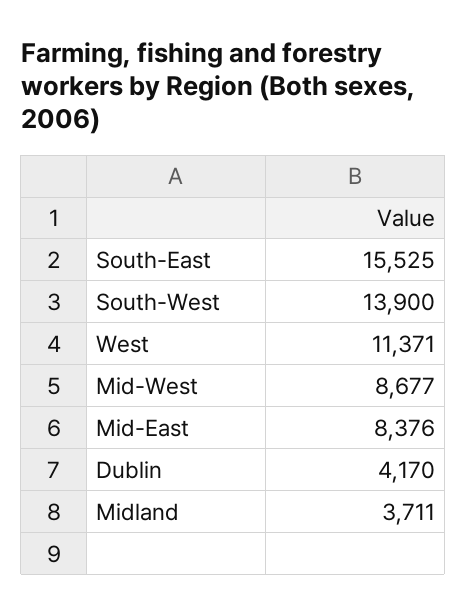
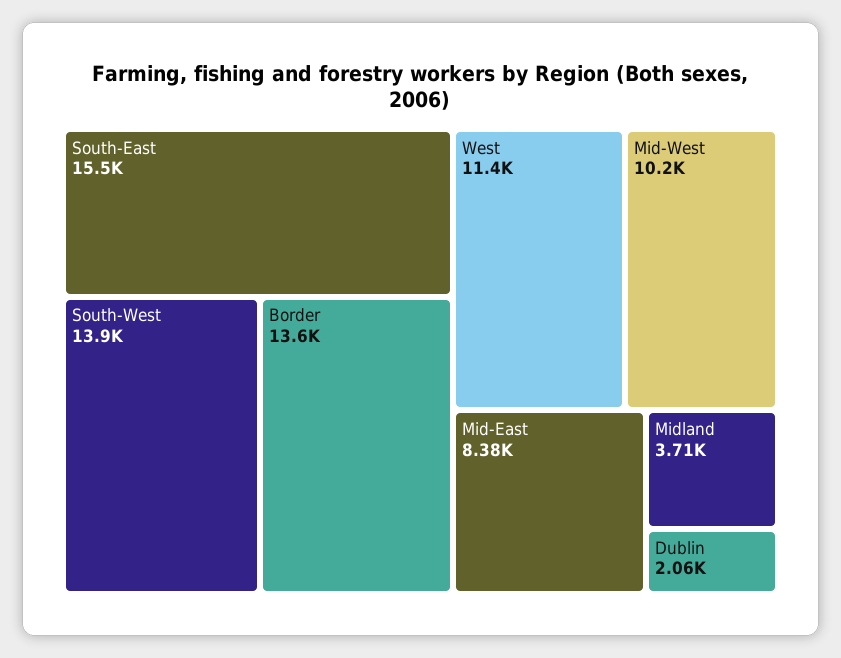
  {
    "South-East": 15525,
    "South-West": 13900,
    "West": 11371,
-   "Mid-West": 8677,
+   "Mid-West": 10200,
    "Mid-East": 8376,
-   "Dublin": 4170,
+   "Dublin": 2060,
-   "Midland": 3711
+   "Midland": 3711,
+   "Border": 13600
  }

